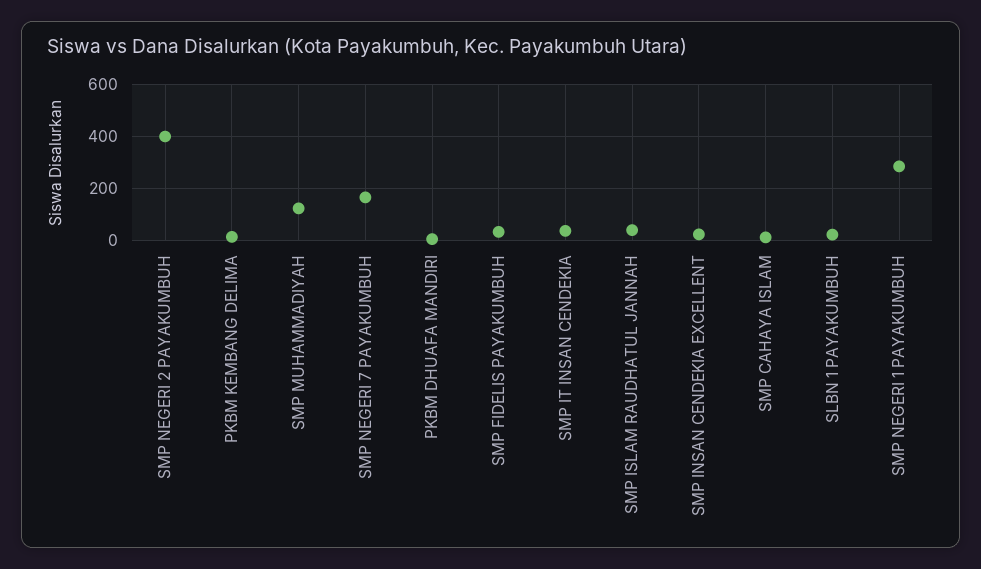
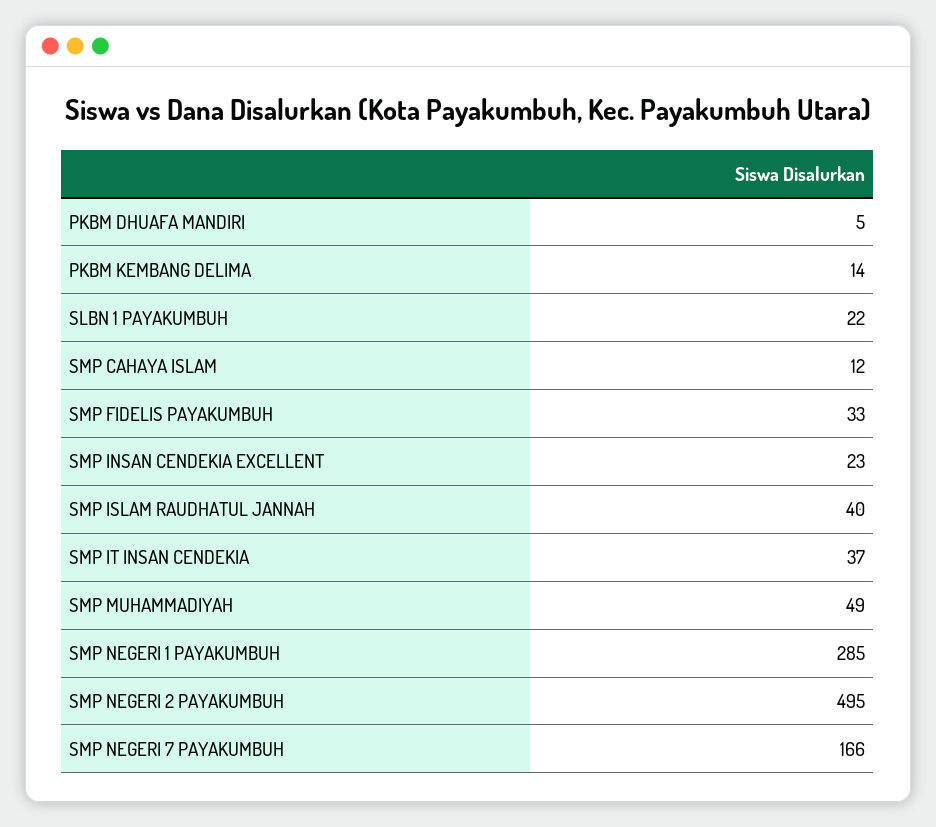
  {
-   "SMP NEGERI 2 PAYAKUMBUH": 400,
+   "SMP NEGERI 2 PAYAKUMBUH": 495,
    "PKBM KEMBANG DELIMA": 14,
-   "SMP MUHAMMADIYAH": 125,
+   "SMP MUHAMMADIYAH": 49,
    "SMP NEGERI 7 PAYAKUMBUH": 166,
    "PKBM DHUAFA MANDIRI": 5,
    "SMP FIDELIS PAYAKUMBUH": 33,
    "SMP IT INSAN CENDEKIA": 37,
    "SMP ISLAM RAUDHATUL JANNAH": 40,
    "SMP INSAN CENDEKIA EXCELLENT": 23,
    "SMP CAHAYA ISLAM": 12,
    "SLBN 1 PAYAKUMBUH": 22,
    "SMP NEGERI 1 PAYAKUMBUH": 285
  }

